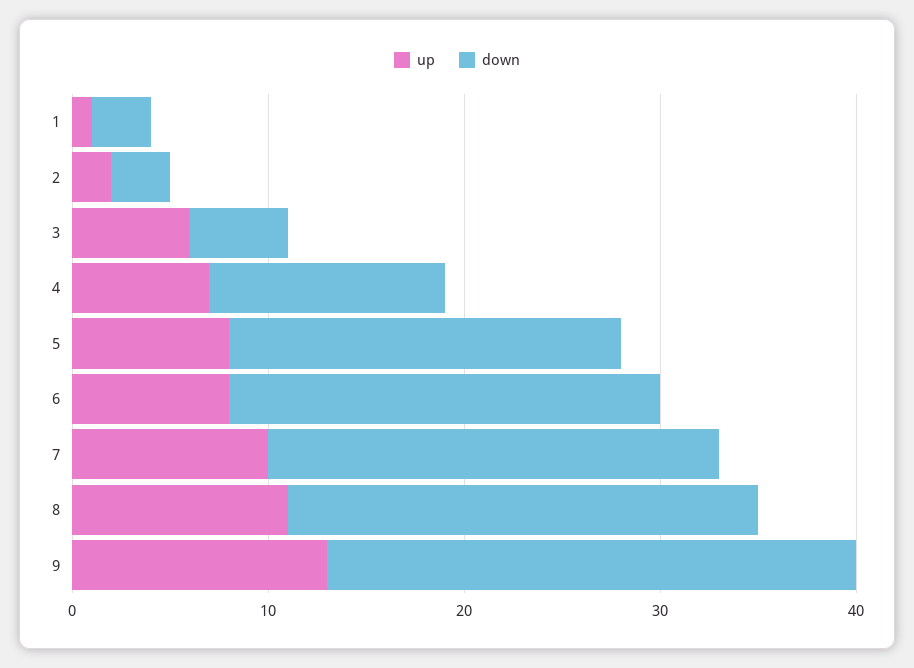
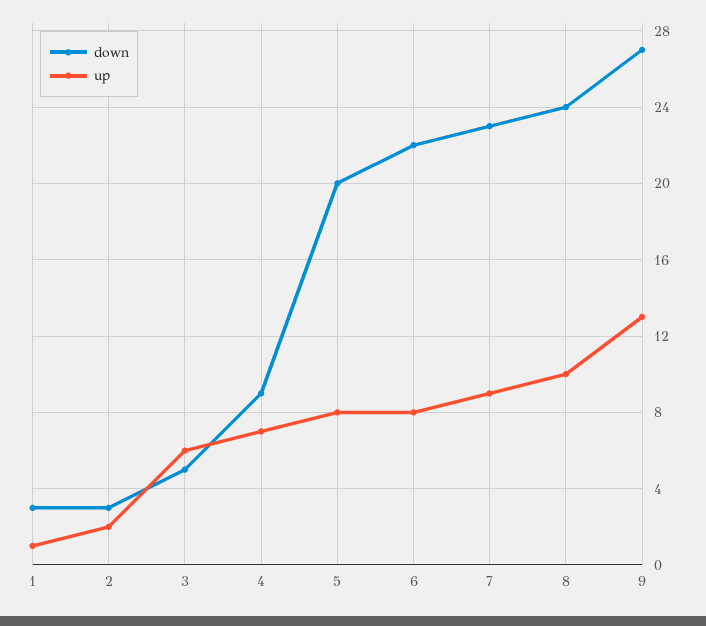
  {
    "up": {
      "1": 1,
      "2": 2,
      "3": 6,
      "4": 7,
      "5": 8,
      "6": 8,
-     "7": 10,
+     "7": 9,
-     "8": 11,
+     "8": 10,
      "9": 13
    },
    "down": {
      "1": 3,
      "2": 3,
      "3": 5,
-     "4": 12,
+     "4": 9,
      "5": 20,
      "6": 22,
      "7": 23,
      "8": 24,
      "9": 27
    }
  }

